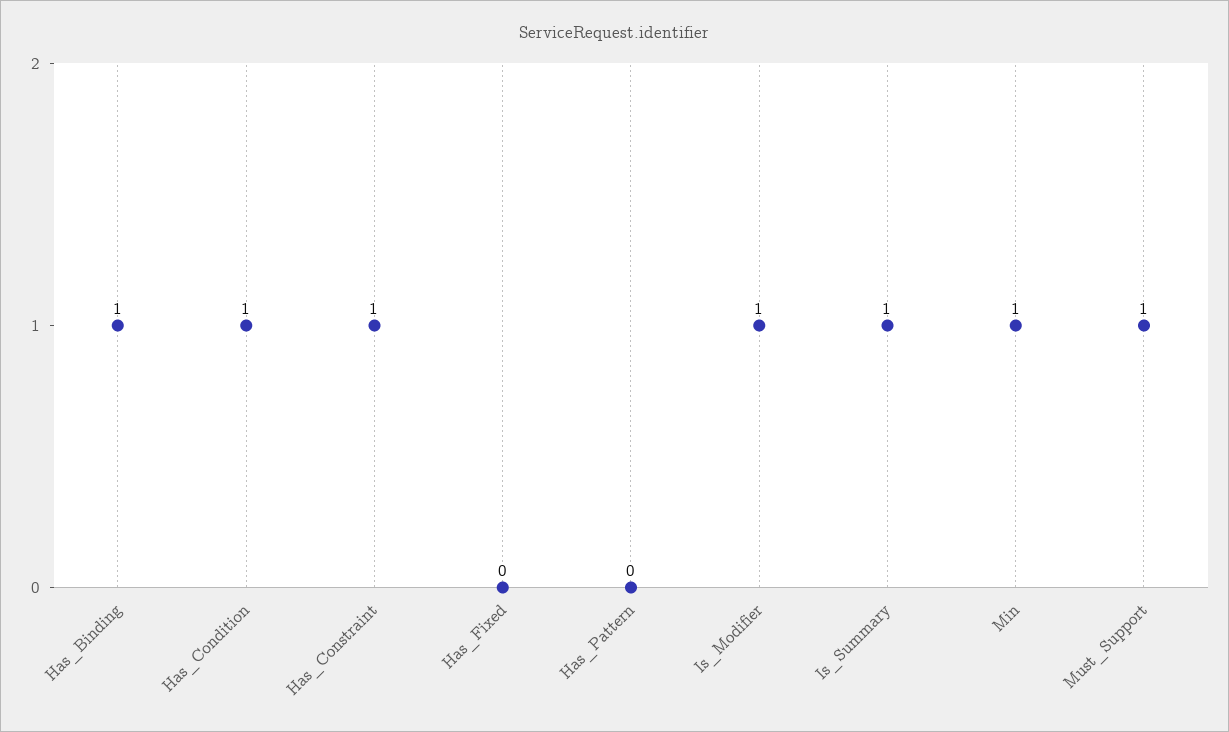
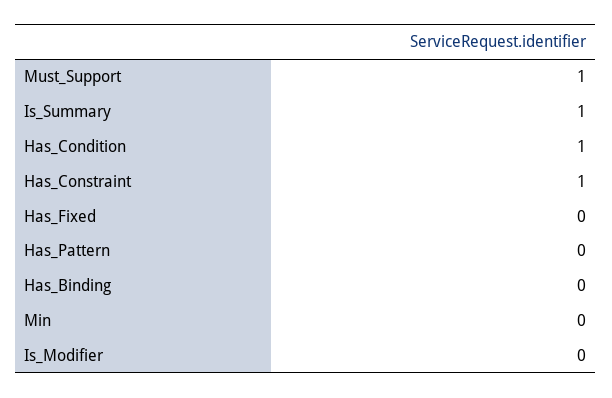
  {
-   "Has_Binding": 1,
+   "Has_Binding": 0,
    "Has_Condition": 1,
    "Has_Constraint": 1,
    "Has_Fixed": 0,
    "Has_Pattern": 0,
-   "Is_Modifier": 1,
+   "Is_Modifier": 0,
    "Is_Summary": 1,
-   "Min": 1,
+   "Min": 0,
    "Must_Support": 1
  }

